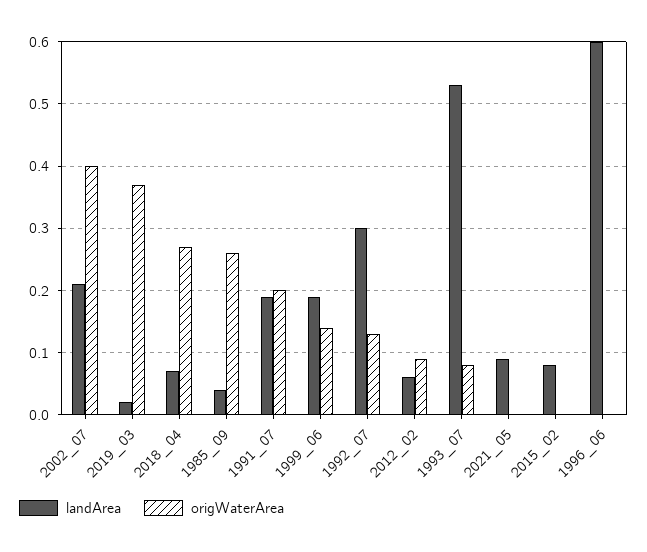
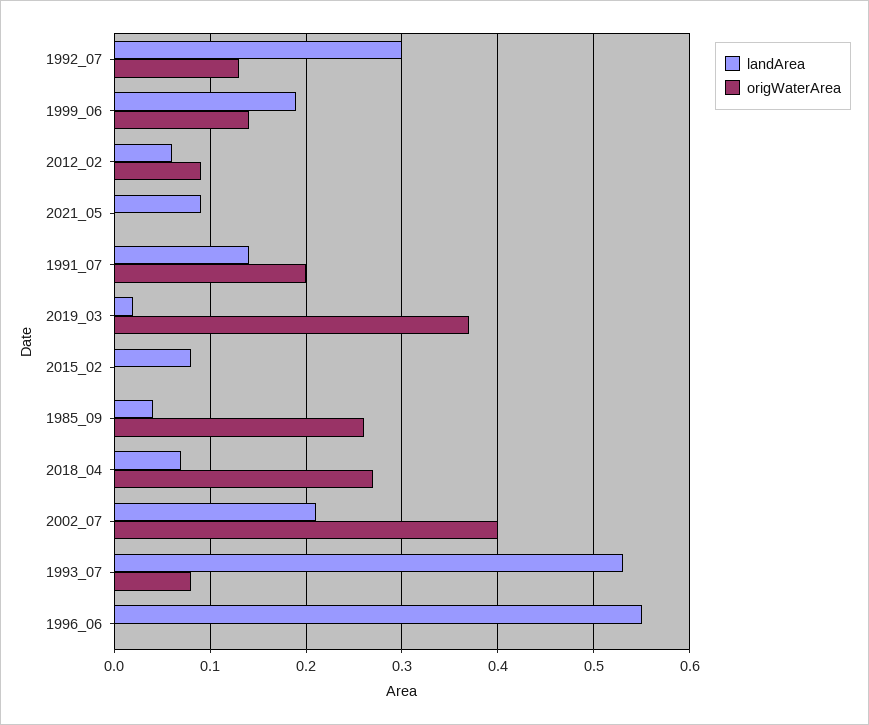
  {
    "landArea": {
      "2002_07": 0.21,
      "2019_03": 0.02,
      "2018_04": 0.07,
      "1985_09": 0.04,
-     "1991_07": 0.19,
+     "1991_07": 0.14,
      "1999_06": 0.19,
      "1992_07": 0.3,
      "2012_02": 0.06,
      "1993_07": 0.53,
      "2021_05": 0.09,
      "2015_02": 0.08,
-     "1996_06": 0.6
+     "1996_06": 0.55
    },
    "origWaterArea": {
      "2002_07": 0.4,
      "2019_03": 0.37,
      "2018_04": 0.27,
      "1985_09": 0.26,
      "1991_07": 0.2,
      "1999_06": 0.14,
      "1992_07": 0.13,
      "2012_02": 0.09,
      "1993_07": 0.08,
      "2021_05": 0,
      "2015_02": 0,
      "1996_06": 0
    }
  }

